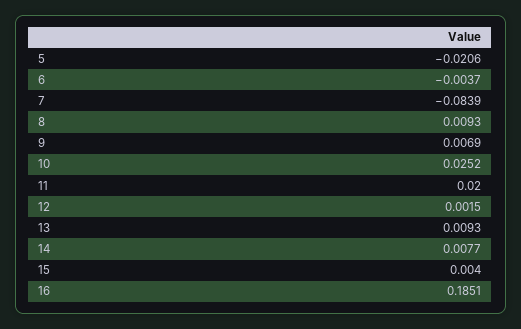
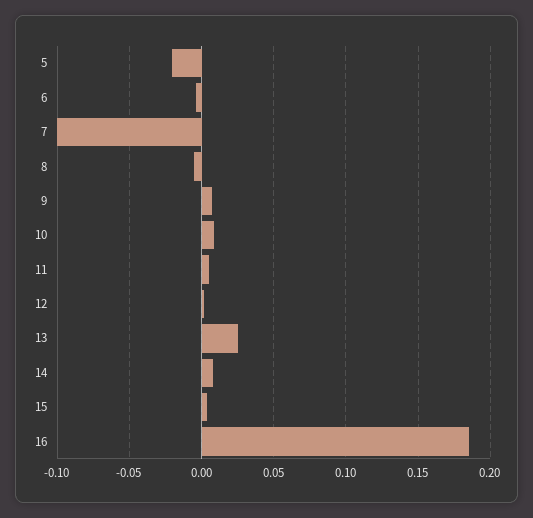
  {
    "5": -0.0206,
    "6": -0.0037,
-   "7": -0.0839,
+   "7": -0.1,
-   "8": 0.0093,
+   "8": -0.005,
    "9": 0.0069,
-   "10": 0.0252,
+   "10": 0.01,
-   "11": 0.02,
+   "11": 0.005,
    "12": 0.0015,
-   "13": 0.0093,
+   "13": 0.025,
    "14": 0.0077,
    "15": 0.004,
    "16": 0.1851
  }

